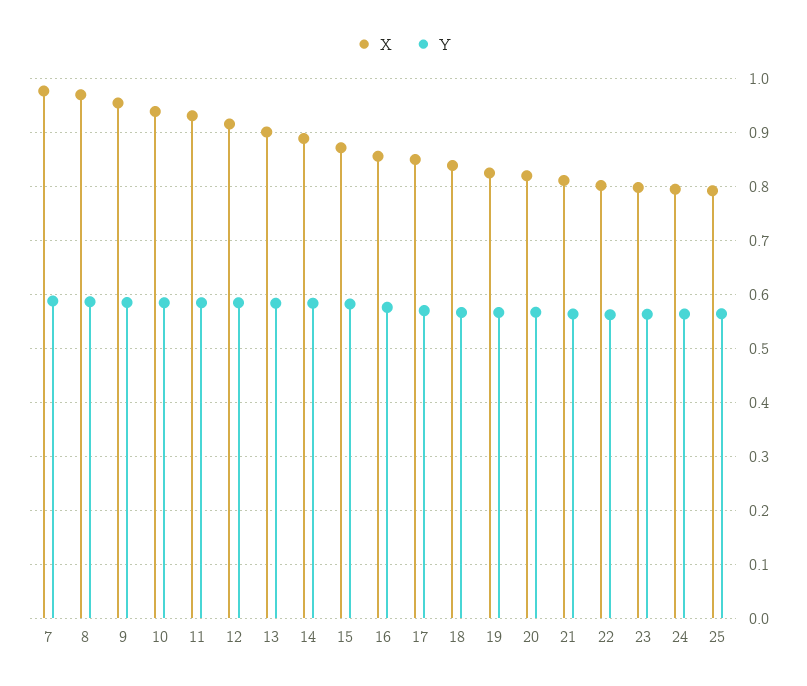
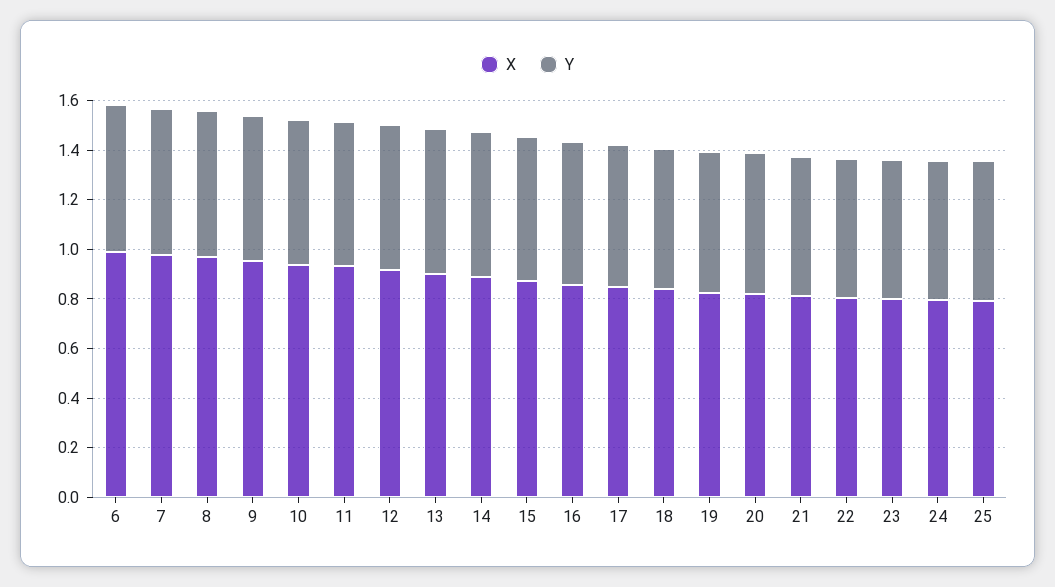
  {
    "X": {
      "7": 0.98,
      "8": 0.98,
      "9": 0.96,
      "10": 0.94,
      "11": 0.94,
      "12": 0.92,
      "13": 0.9,
      "14": 0.88,
      "15": 0.88,
      "16": 0.86,
      "17": 0.86,
      "18": 0.84,
      "19": 0.82,
      "20": 0.82,
      "21": 0.82,
      "22": 0.8,
      "23": 0.8,
      "24": 0.8,
-     "25": 0.8
+     "25": 0.8,
+     "6": 1
    },
    "Y": {
      "7": 0.58,
      "8": 0.58,
      "9": 0.58,
      "10": 0.58,
      "11": 0.58,
      "12": 0.58,
      "13": 0.58,
      "14": 0.58,
      "15": 0.58,
      "16": 0.58,
      "17": 0.58,
      "18": 0.56,
      "19": 0.56,
      "20": 0.56,
      "21": 0.56,
      "22": 0.56,
      "23": 0.56,
      "24": 0.56,
-     "25": 0.56
+     "25": 0.56,
+     "6": 0.6
    }
  }

